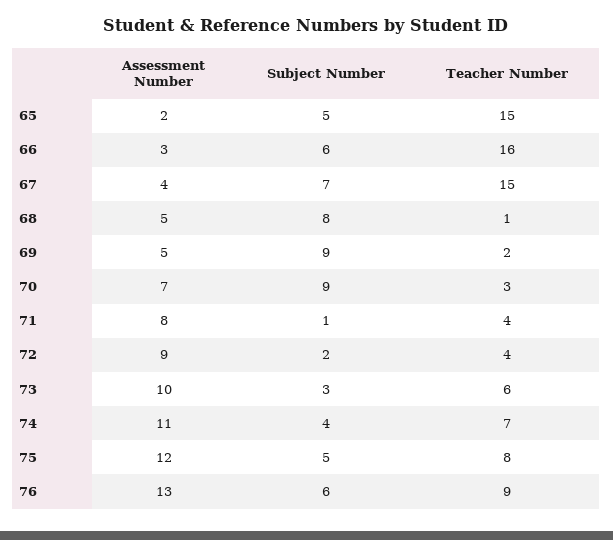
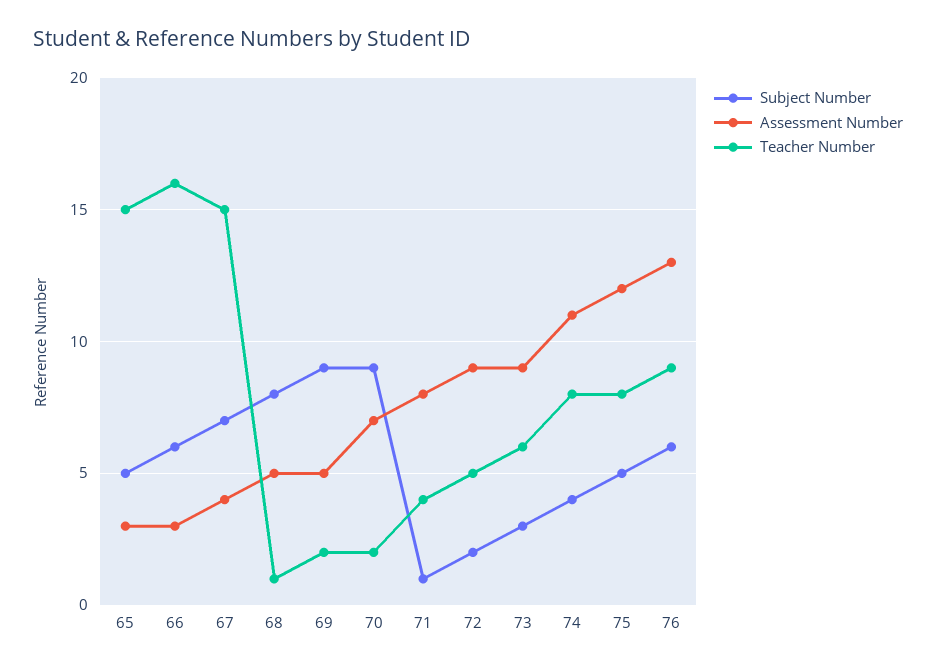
  {
    "Assessment Number": {
-     "65": 2,
+     "65": 3,
      "66": 3,
      "67": 4,
      "68": 5,
      "69": 5,
      "70": 7,
      "71": 8,
      "72": 9,
-     "73": 10,
+     "73": 9,
      "74": 11,
      "75": 12,
      "76": 13
    },
    "Subject Number": {
      "65": 5,
      "66": 6,
      "67": 7,
      "68": 8,
      "69": 9,
      "70": 9,
      "71": 1,
      "72": 2,
      "73": 3,
      "74": 4,
      "75": 5,
      "76": 6
    },
    "Teacher Number": {
      "65": 15,
      "66": 16,
      "67": 15,
      "68": 1,
      "69": 2,
-     "70": 3,
+     "70": 2,
      "71": 4,
-     "72": 4,
+     "72": 5,
      "73": 6,
-     "74": 7,
+     "74": 8,
      "75": 8,
      "76": 9
    }
  }

